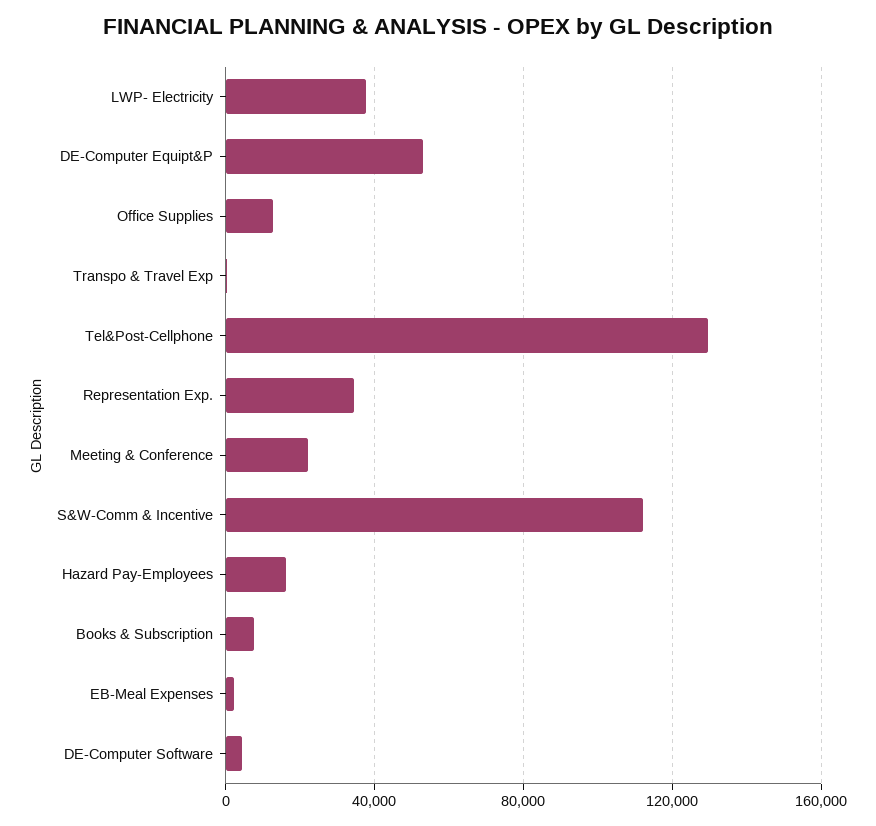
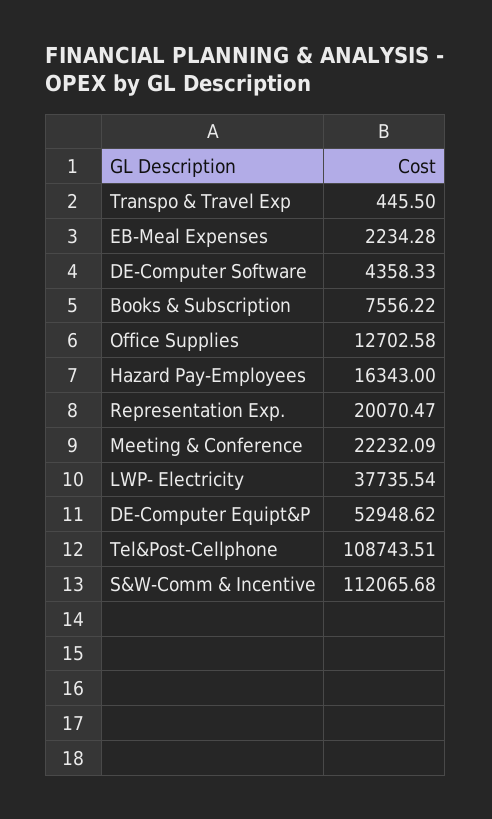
  {
    "LWP- Electricity": 37735.54,
    "DE-Computer Equipt&P": 52948.62,
    "Office Supplies": 12702.58,
    "Transpo & Travel Exp": 445.5,
-   "Tel&Post-Cellphone": 130000,
+   "Tel&Post-Cellphone": 108743.51,
-   "Representation Exp.": 35000,
+   "Representation Exp.": 20070.47,
    "Meeting & Conference": 22232.09,
    "S&W-Comm & Incentive": 112065.68,
    "Hazard Pay-Employees": 16343,
    "Books & Subscription": 7556.22,
    "EB-Meal Expenses": 2234.28,
    "DE-Computer Software": 4358.33
  }

